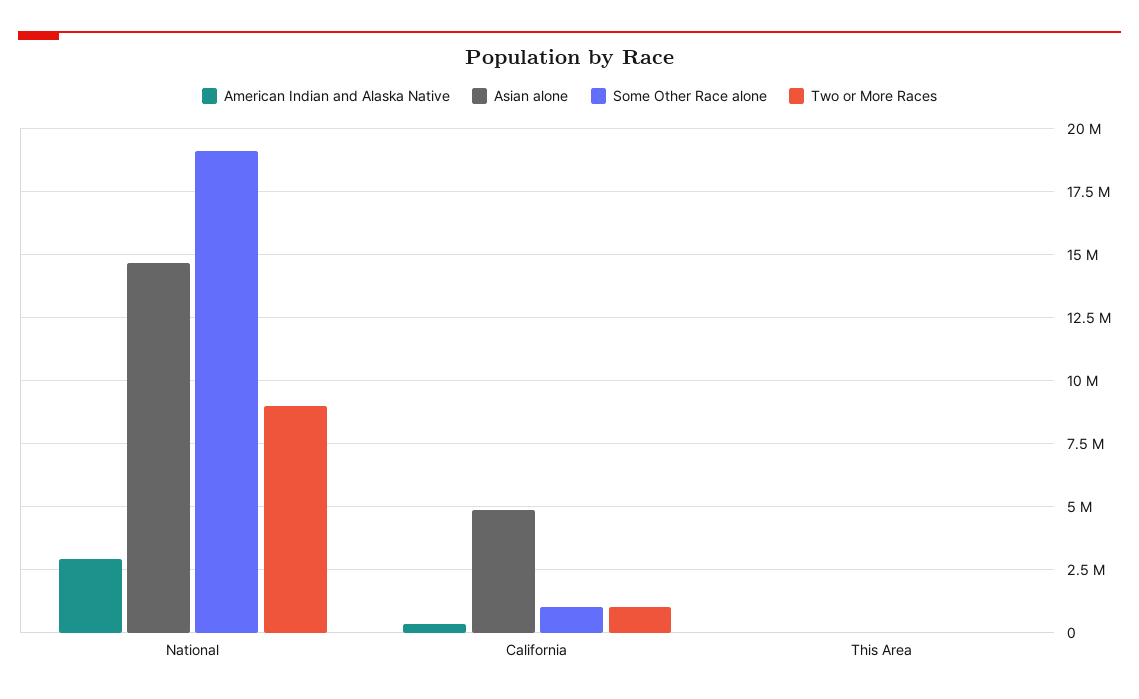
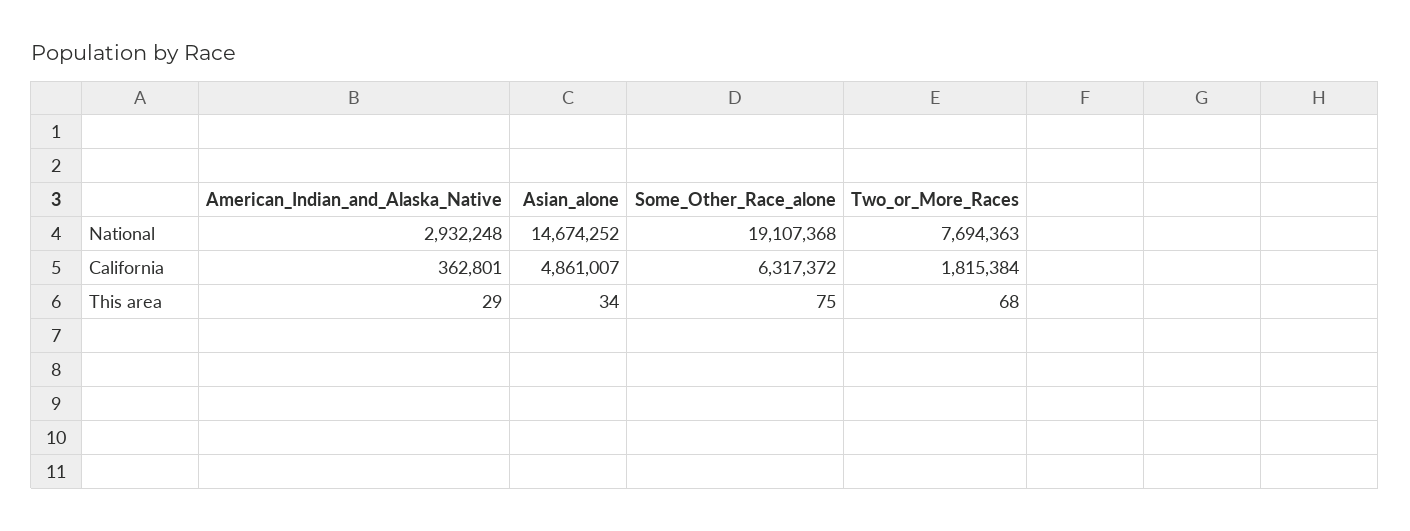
  {
    "American Indian and Alaska Native": {
      "National": 2932248,
      "California": 362801,
      "This Area": 29
    },
    "Asian alone": {
      "National": 14674252,
      "California": 4861007,
      "This Area": 34
    },
    "Some Other Race alone": {
      "National": 19107368,
-     "California": 1000000,
+     "California": 6317372,
      "This Area": 75
    },
    "Two or More Races": {
-     "National": 9000000,
+     "National": 7694363,
-     "California": 1000000,
+     "California": 1815384,
      "This Area": 68
    }
  }

